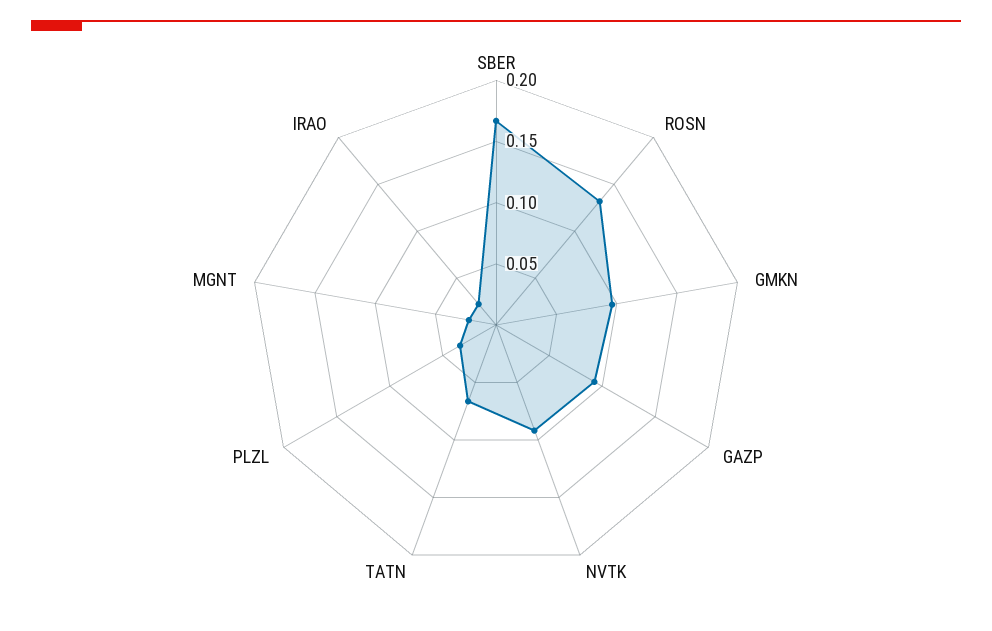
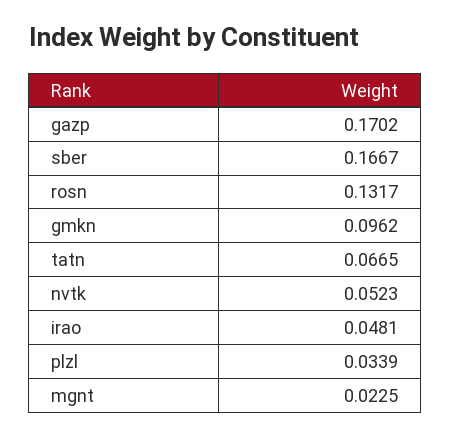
  {
    "SBER": 0.1667,
    "ROSN": 0.1317,
    "GMKN": 0.0962,
-   "GAZP": 0.09,
+   "GAZP": 0.1702,
-   "NVTK": 0.09,
+   "NVTK": 0.0523,
    "TATN": 0.0665,
    "PLZL": 0.0339,
    "MGNT": 0.0225,
-   "IRAO": 0.02
+   "IRAO": 0.0481
  }

